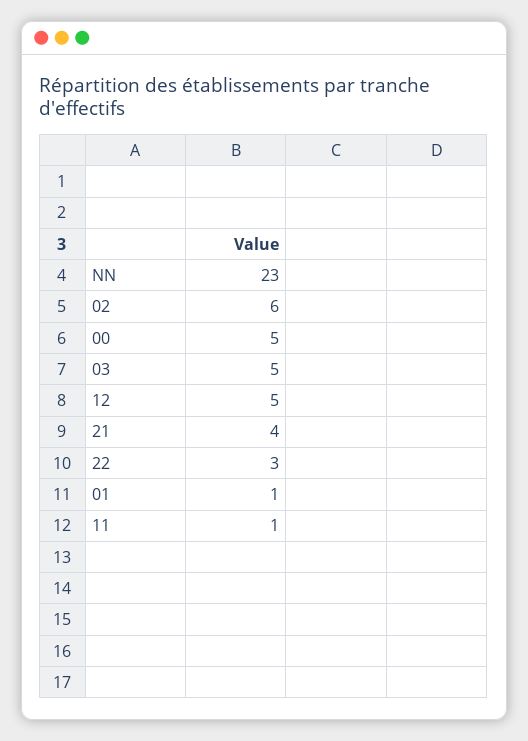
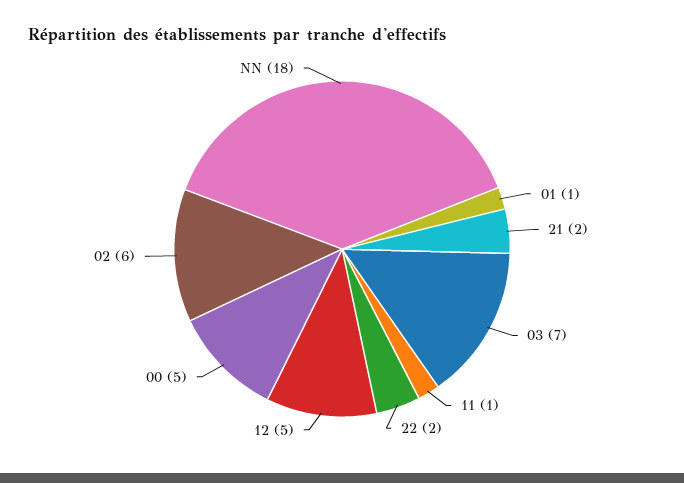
  {
-   "NN": 23,
+   "NN": 18,
    "02": 6,
    "00": 5,
-   "03": 5,
+   "03": 7,
    "12": 5,
-   "21": 4,
+   "21": 2,
-   "22": 3,
+   "22": 2,
    "01": 1,
    "11": 1
  }

